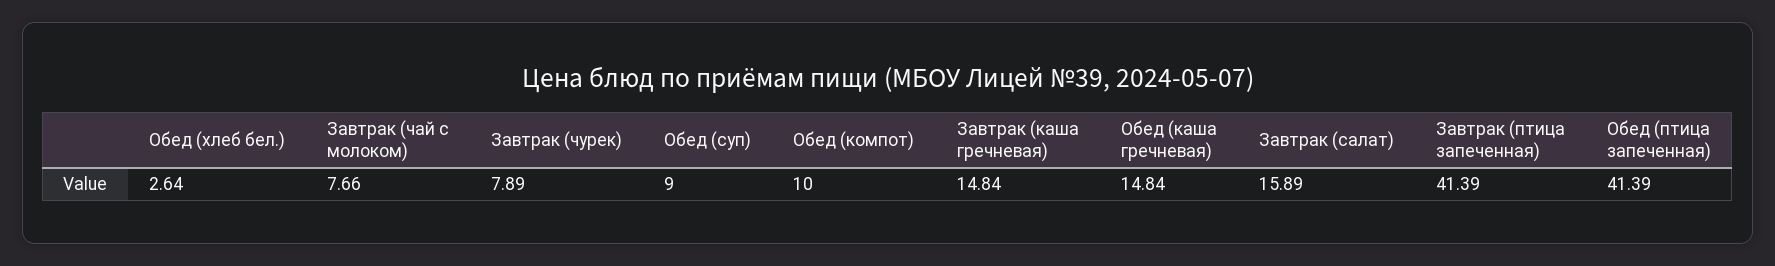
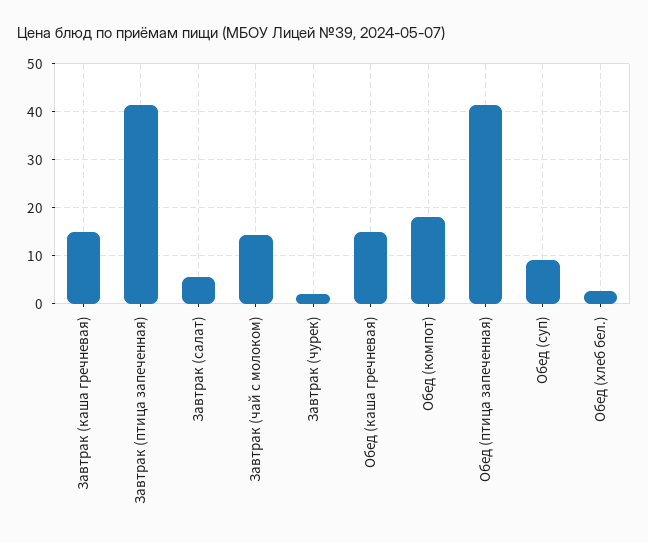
  {
    "Обед (хлеб бел.)": 2.64,
-   "Завтрак (чай с молоком)": 7.66,
+   "Завтрак (чай с молоком)": 14,
-   "Завтрак (чурек)": 7.89,
+   "Завтрак (чурек)": 2,
    "Обед (суп)": 9,
-   "Обед (компот)": 10,
+   "Обед (компот)": 18,
    "Завтрак (каша гречневая)": 14.84,
    "Обед (каша гречневая)": 14.84,
-   "Завтрак (салат)": 15.89,
+   "Завтрак (салат)": 6,
    "Завтрак (птица запеченная)": 41.39,
    "Обед (птица запеченная)": 41.39
  }

